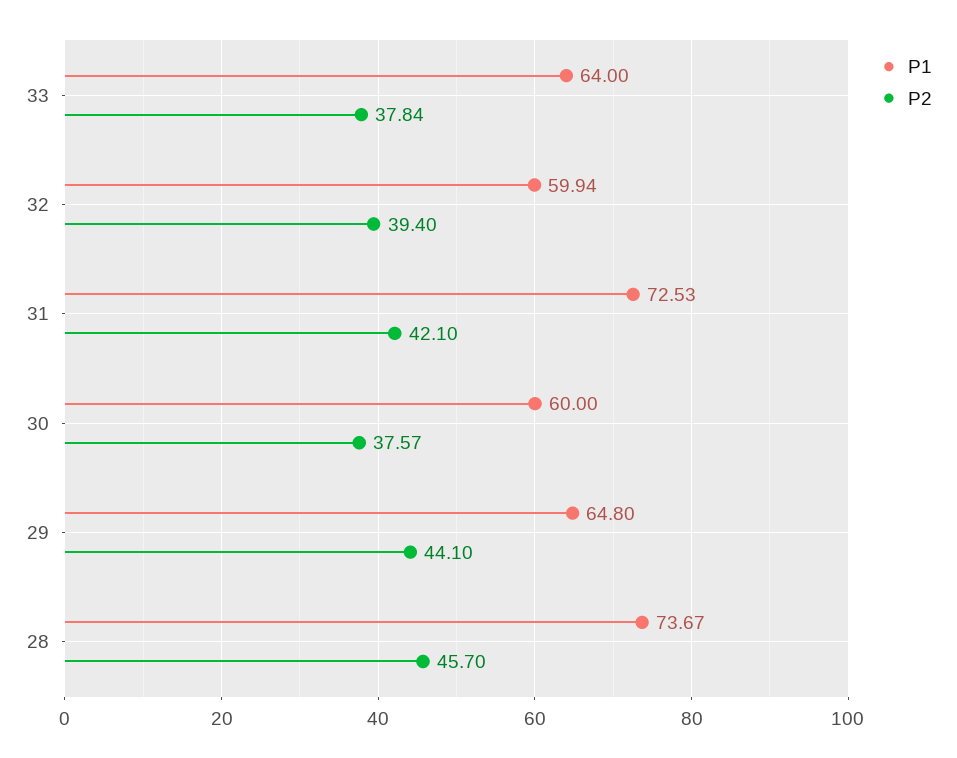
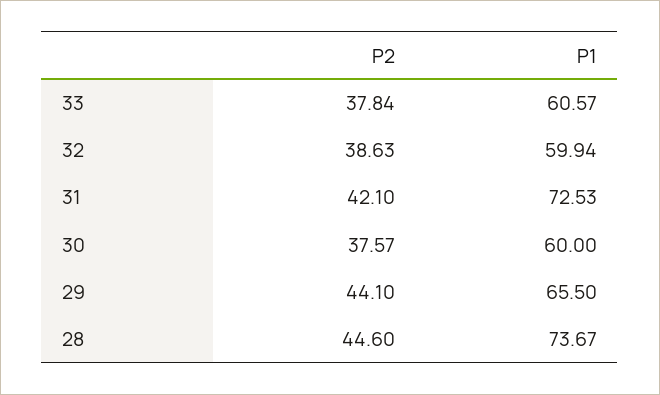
  {
    "P1": {
-     "33": 64,
+     "33": 60.57,
      "32": 59.94,
      "31": 72.53,
      "30": 60,
-     "29": 64.8,
+     "29": 65.5,
      "28": 73.67
    },
    "P2": {
      "33": 37.84,
-     "32": 39.4,
+     "32": 38.63,
      "31": 42.1,
      "30": 37.57,
      "29": 44.1,
-     "28": 45.7
+     "28": 44.6
    }
  }

